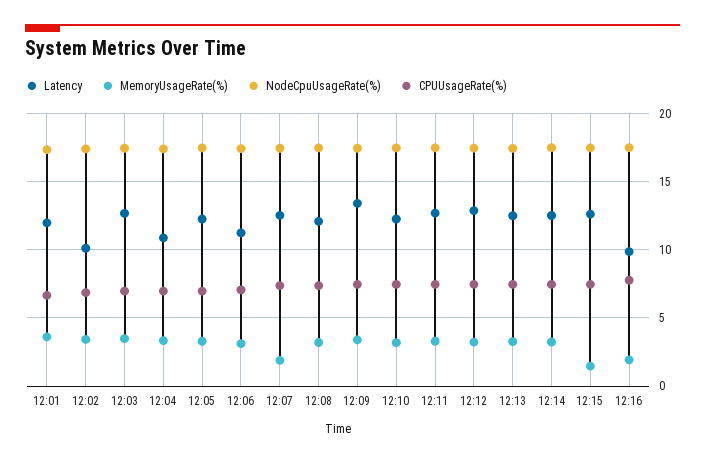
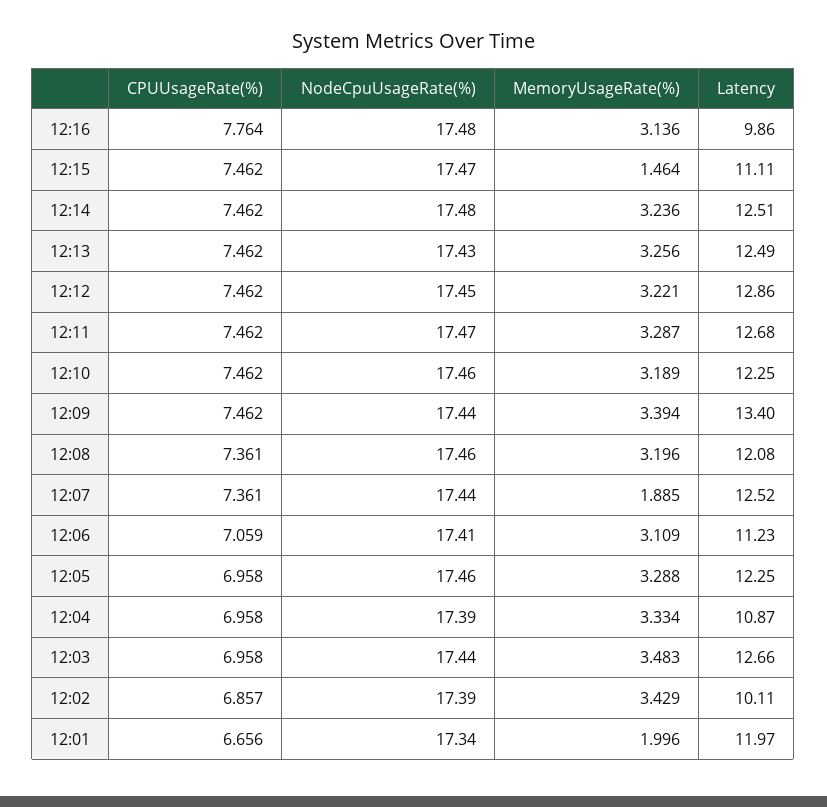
  {
    "Latency": {
      "12:01": 11.97,
      "12:02": 10.11,
      "12:03": 12.66,
      "12:04": 10.87,
      "12:05": 12.25,
      "12:06": 11.23,
      "12:07": 12.52,
      "12:08": 12.08,
      "12:09": 13.4,
      "12:10": 12.25,
      "12:11": 12.68,
      "12:12": 12.86,
      "12:13": 12.49,
      "12:14": 12.51,
-     "12:15": 12.5,
+     "12:15": 11.11,
      "12:16": 9.86
    },
    "MemoryUsageRate(%)": {
-     "12:01": 3.5,
+     "12:01": 1.996,
      "12:02": 3.429,
      "12:03": 3.483,
      "12:04": 3.334,
      "12:05": 3.288,
      "12:06": 3.109,
      "12:07": 1.885,
      "12:08": 3.196,
      "12:09": 3.394,
      "12:10": 3.189,
      "12:11": 3.287,
      "12:12": 3.221,
      "12:13": 3.256,
      "12:14": 3.236,
      "12:15": 1.464,
-     "12:16": 2
+     "12:16": 3.136
    },
    "NodeCpuUsageRate(%)": {
      "12:01": 17.34,
      "12:02": 17.39,
      "12:03": 17.44,
      "12:04": 17.39,
      "12:05": 17.46,
      "12:06": 17.41,
      "12:07": 17.44,
      "12:08": 17.46,
      "12:09": 17.44,
      "12:10": 17.46,
      "12:11": 17.47,
      "12:12": 17.45,
      "12:13": 17.43,
      "12:14": 17.48,
      "12:15": 17.47,
      "12:16": 17.48
    },
    "CPUUsageRate(%)": {
      "12:01": 6.656,
      "12:02": 6.857,
      "12:03": 6.958,
      "12:04": 6.958,
      "12:05": 6.958,
      "12:06": 7.059,
      "12:07": 7.361,
      "12:08": 7.361,
      "12:09": 7.462,
      "12:10": 7.462,
      "12:11": 7.462,
      "12:12": 7.462,
      "12:13": 7.462,
      "12:14": 7.462,
      "12:15": 7.462,
      "12:16": 7.764
    }
  }

